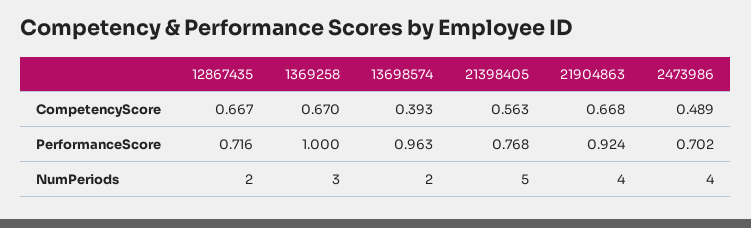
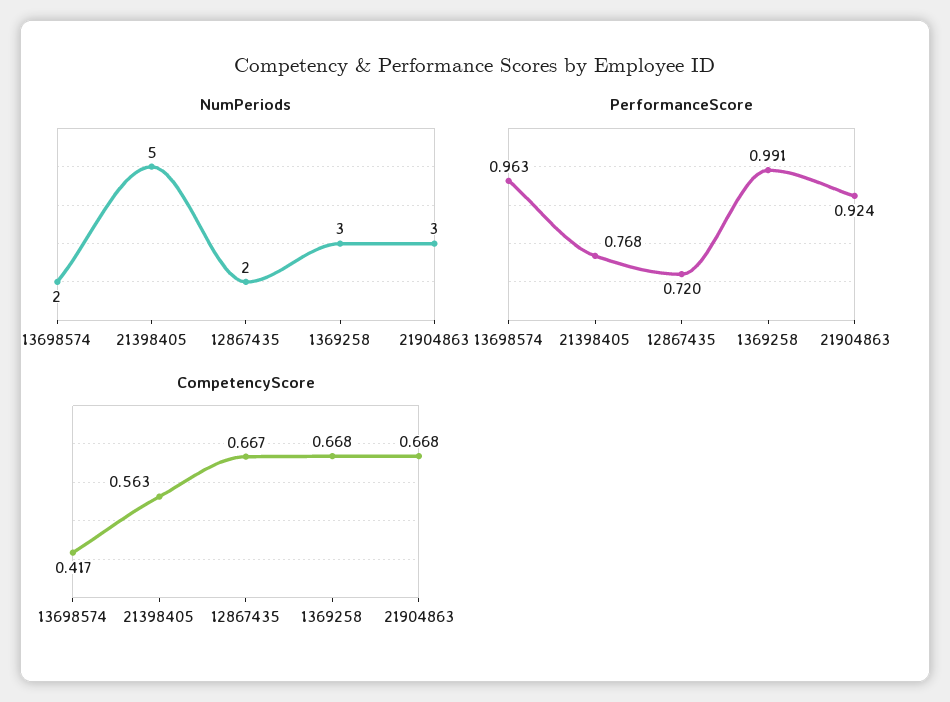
  {
    "CompetencyScore": {
      "12867435": 0.667,
-     "1369258": 0.67,
+     "1369258": 0.668,
-     "13698574": 0.393,
+     "13698574": 0.417,
      "21398405": 0.563,
-     "21904863": 0.668,
+     "21904863": 0.668
-     "2473986": 0.489
    },
    "PerformanceScore": {
-     "12867435": 0.716,
+     "12867435": 0.72,
-     "1369258": 1,
+     "1369258": 0.991,
      "13698574": 0.963,
      "21398405": 0.768,
-     "21904863": 0.924,
+     "21904863": 0.924
-     "2473986": 0.702
    },
    "NumPeriods": {
      "12867435": 2,
      "1369258": 3,
      "13698574": 2,
      "21398405": 5,
-     "21904863": 4,
+     "21904863": 3
-     "2473986": 4
    }
  }

